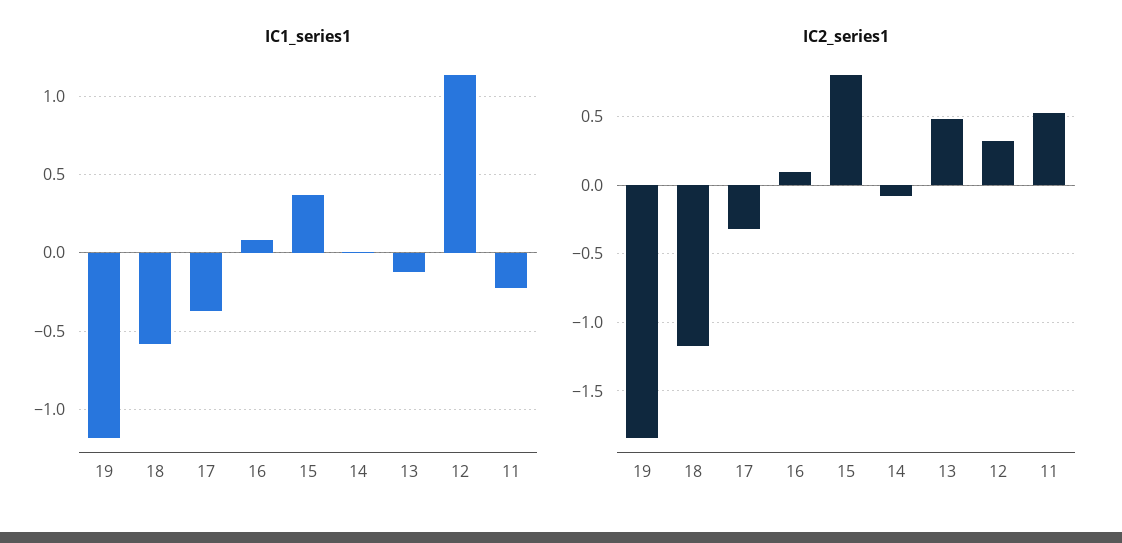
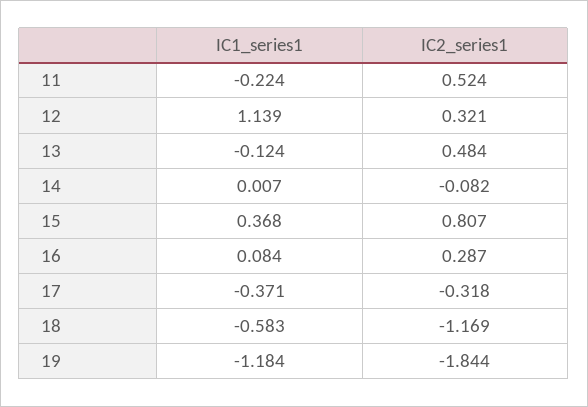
  {
    "IC1_series1": {
      "19": -1.184,
      "18": -0.583,
      "17": -0.371,
      "16": 0.084,
      "15": 0.368,
      "14": 0.007,
      "13": -0.124,
      "12": 1.139,
      "11": -0.224
    },
    "IC2_series1": {
      "19": -1.844,
      "18": -1.169,
      "17": -0.318,
-     "16": 0.1,
+     "16": 0.287,
      "15": 0.807,
      "14": -0.082,
      "13": 0.484,
      "12": 0.321,
      "11": 0.524
    }
  }

